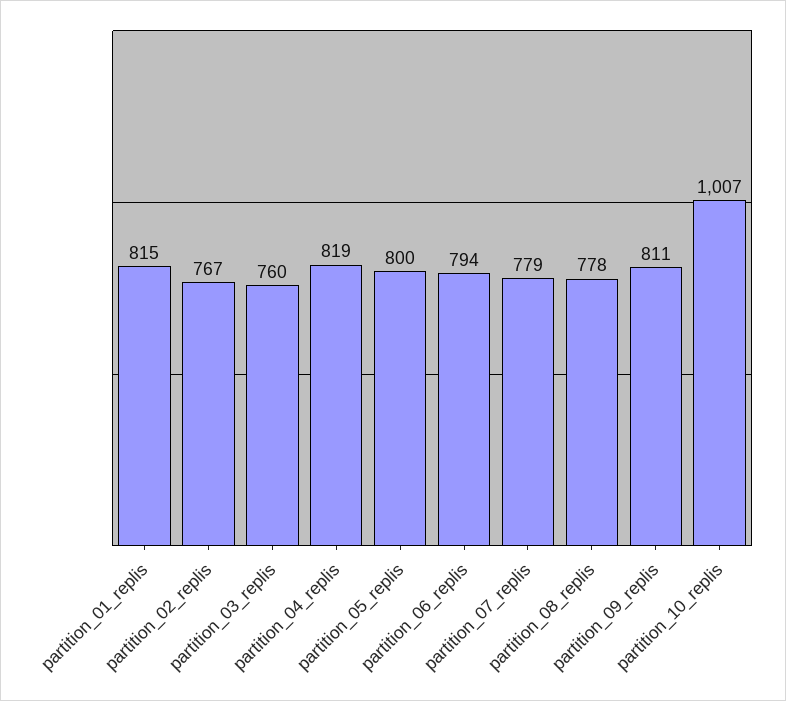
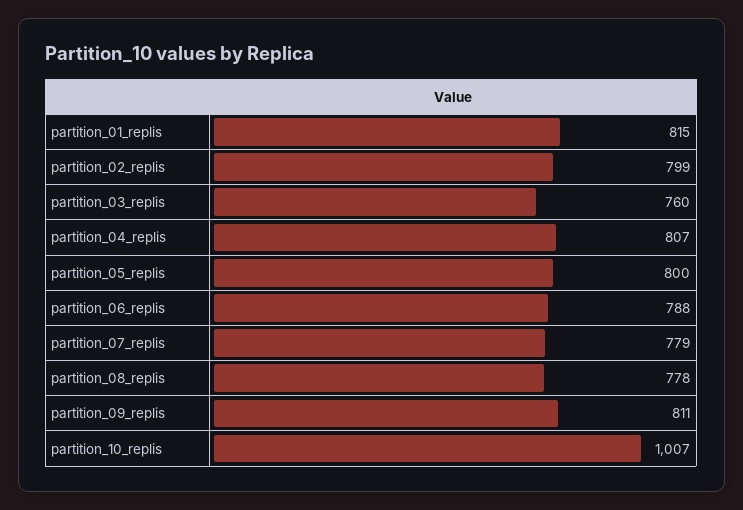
  {
    "partition_01_replis": 815,
-   "partition_02_replis": 767,
+   "partition_02_replis": 799,
    "partition_03_replis": 760,
-   "partition_04_replis": 819,
+   "partition_04_replis": 807,
    "partition_05_replis": 800,
-   "partition_06_replis": 794,
+   "partition_06_replis": 788,
    "partition_07_replis": 779,
    "partition_08_replis": 778,
    "partition_09_replis": 811,
    "partition_10_replis": 1007
  }

